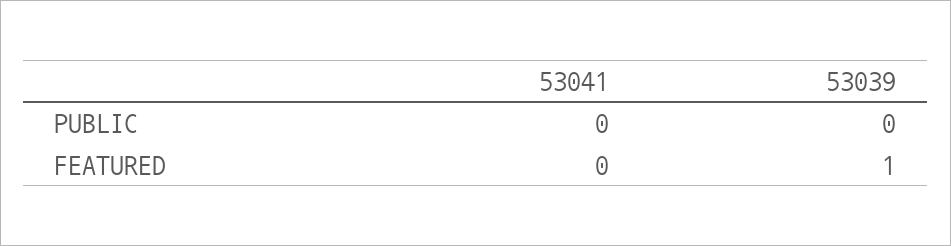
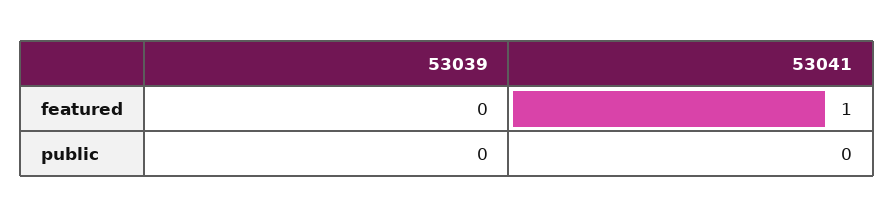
  {
    "53041": {
      "PUBLIC": 0,
-     "FEATURED": 0
+     "FEATURED": 1
    },
    "53039": {
      "PUBLIC": 0,
-     "FEATURED": 1
+     "FEATURED": 0
    }
  }

